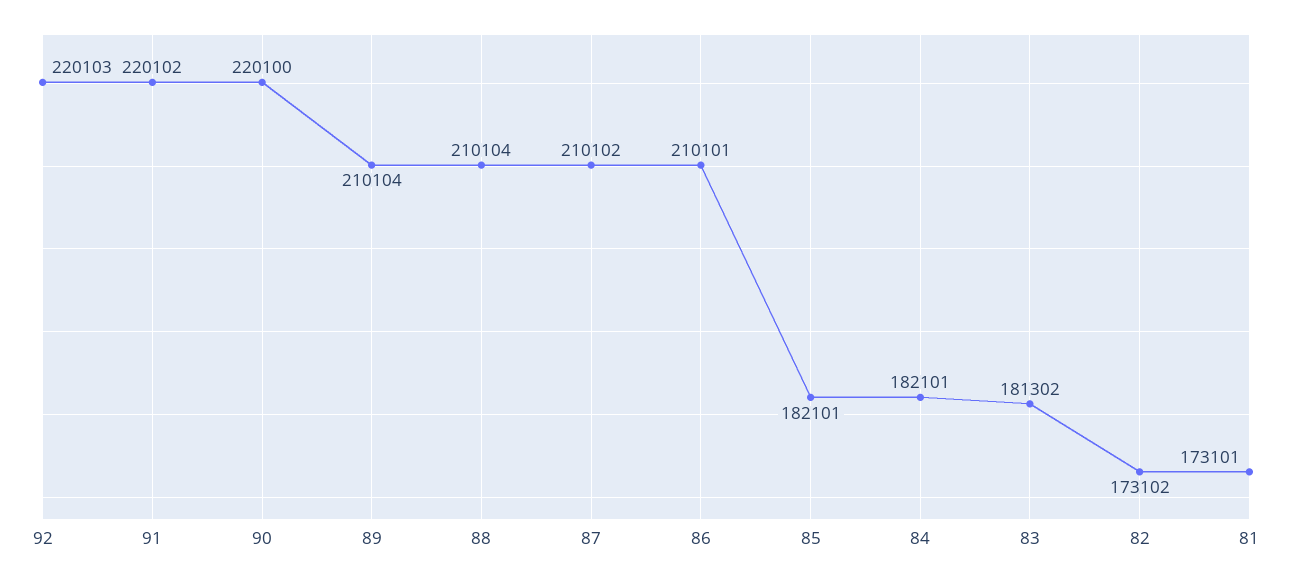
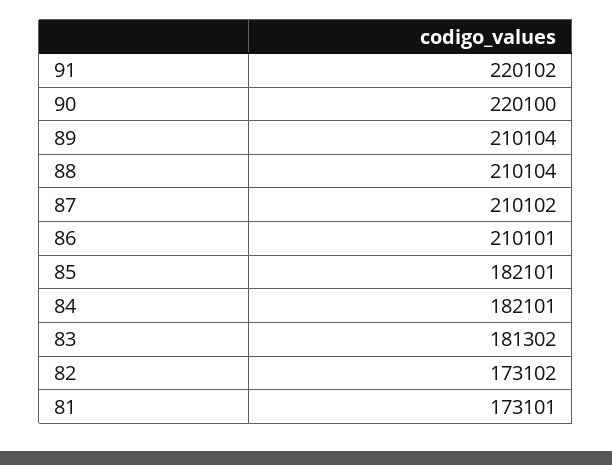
  {
-   "92": 220103,
    "91": 220102,
    "90": 220100,
    "89": 210104,
    "88": 210104,
    "87": 210102,
    "86": 210101,
    "85": 182101,
    "84": 182101,
    "83": 181302,
    "82": 173102,
    "81": 173101
  }

